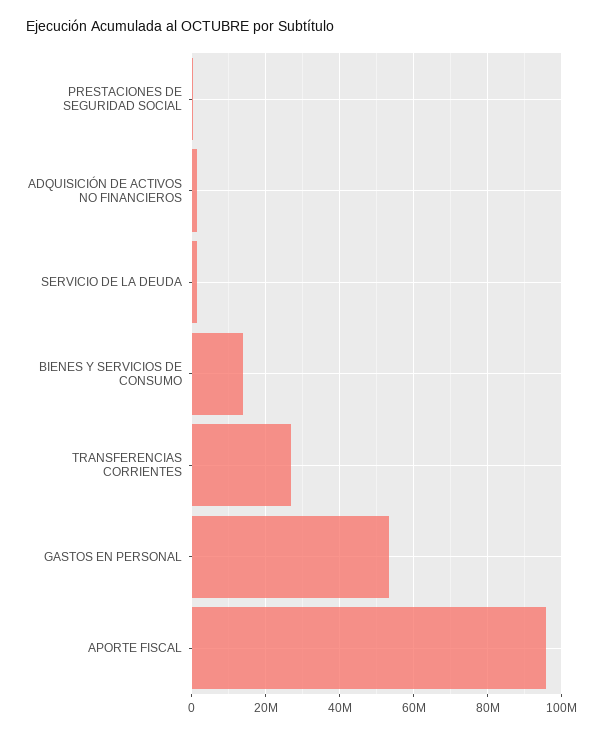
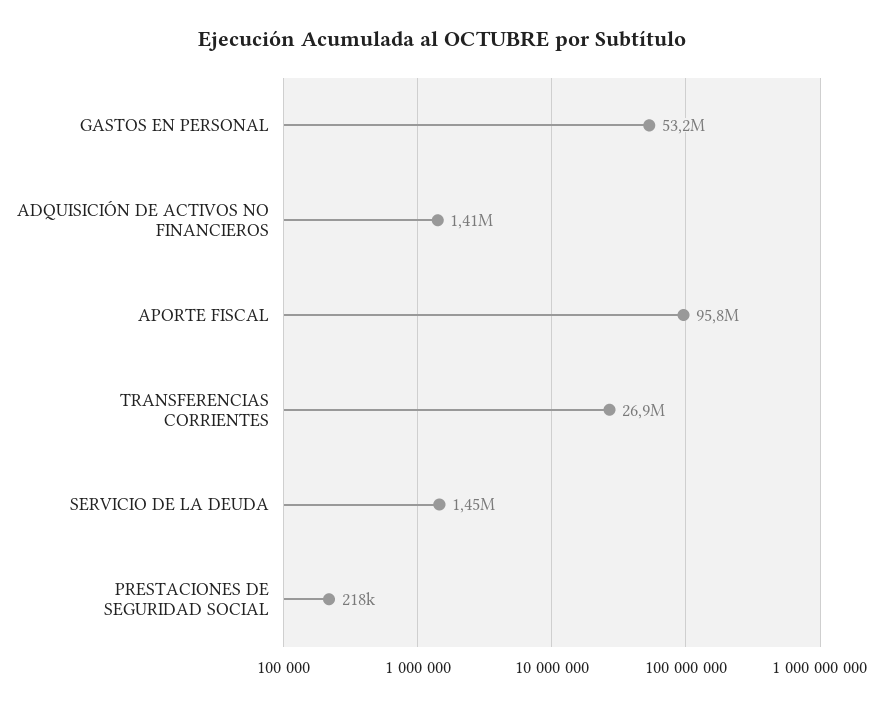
  {
    "PRESTACIONES DE SEGURIDAD SOCIAL": 218000,
    "ADQUISICIÓN DE ACTIVOS NO FINANCIEROS": 1410000,
    "SERVICIO DE LA DEUDA": 1450000,
-   "BIENES Y SERVICIOS DE CONSUMO": 14000000,
    "TRANSFERENCIAS CORRIENTES": 26900000,
    "GASTOS EN PERSONAL": 53200000,
    "APORTE FISCAL": 95800000
  }

